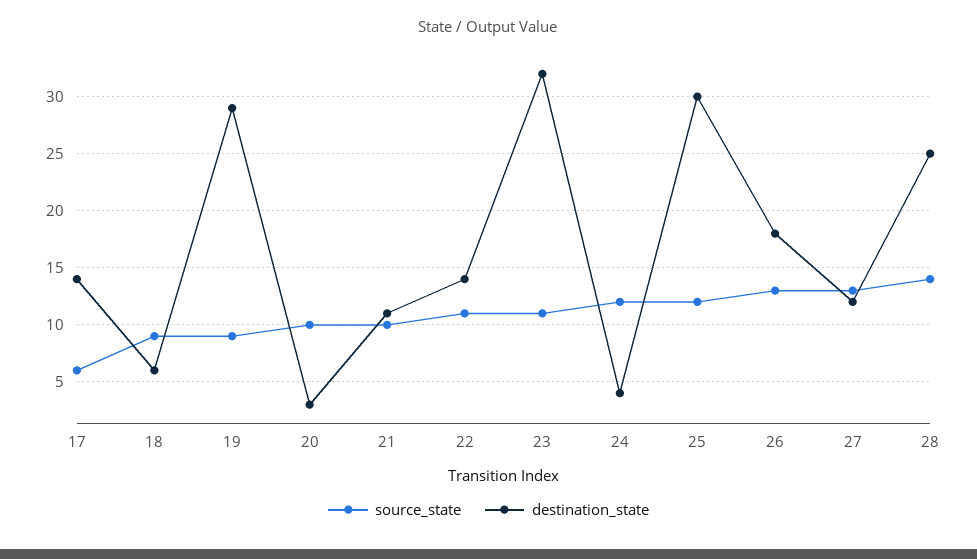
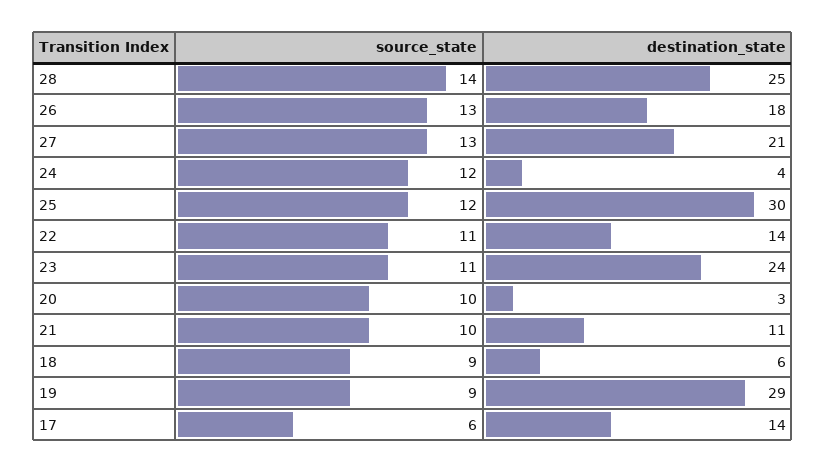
  {
    "source_state": {
      "17": 6,
      "18": 9,
      "19": 9,
      "20": 10,
      "21": 10,
      "22": 11,
      "23": 11,
      "24": 12,
      "25": 12,
      "26": 13,
      "27": 13,
      "28": 14
    },
    "destination_state": {
      "17": 14,
      "18": 6,
      "19": 29,
      "20": 3,
      "21": 11,
      "22": 14,
-     "23": 32,
+     "23": 24,
      "24": 4,
      "25": 30,
      "26": 18,
-     "27": 12,
+     "27": 21,
      "28": 25
    }
  }

